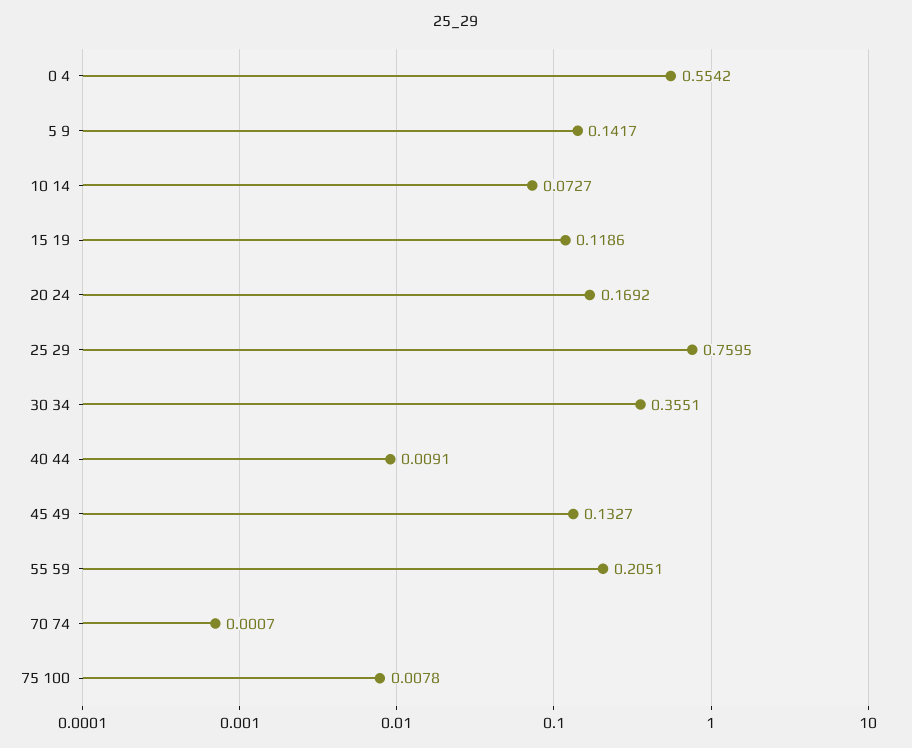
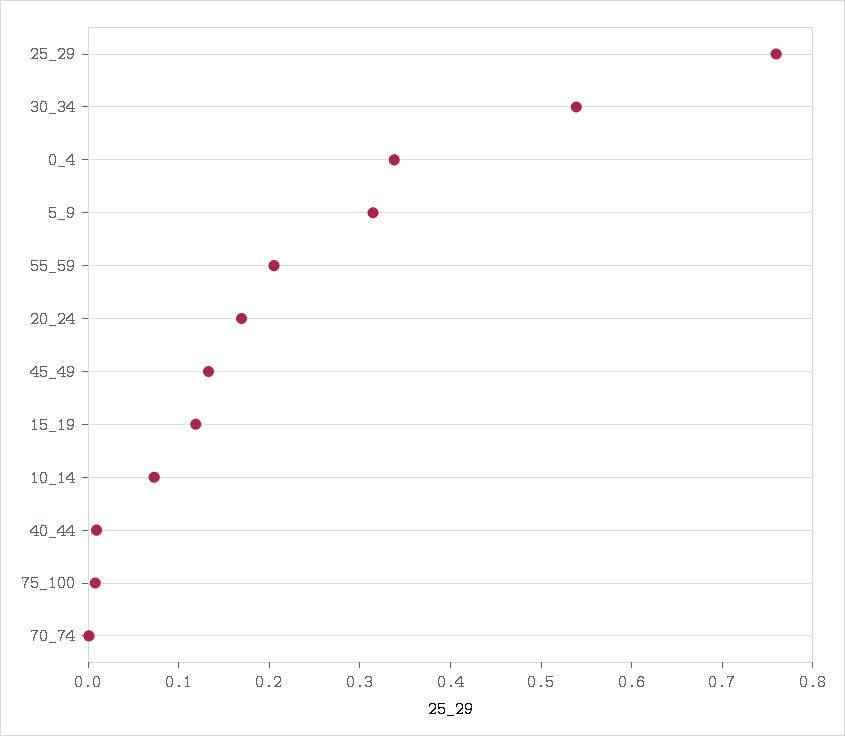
  {
-   "0 4": 0.5542,
+   "0 4": 0.34,
-   "5 9": 0.1417,
+   "5 9": 0.32,
    "10 14": 0.0727,
    "15 19": 0.1186,
    "20 24": 0.1692,
    "25 29": 0.7595,
-   "30 34": 0.3551,
+   "30 34": 0.54,
    "40 44": 0.0091,
    "45 49": 0.1327,
    "55 59": 0.2051,
    "70 74": 0.0007,
    "75 100": 0.0078
  }

